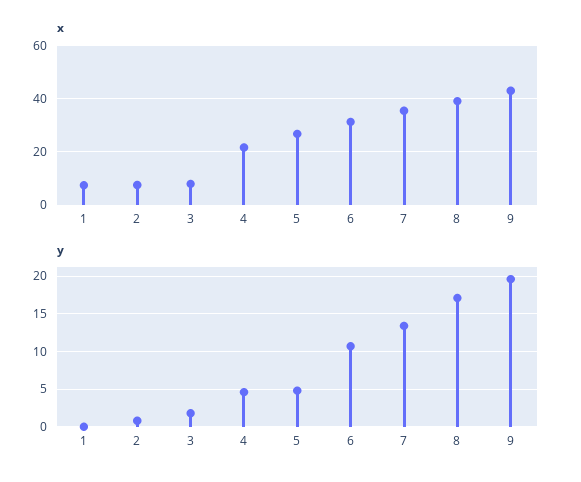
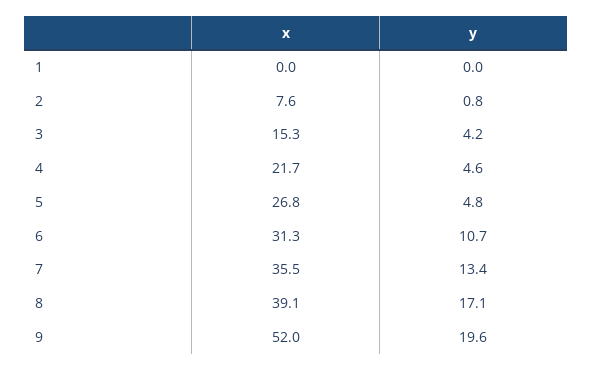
  {
    "x": {
-     "1": 7.5,
+     "1": 0,
      "2": 7.6,
-     "3": 7.5,
+     "3": 15.3,
      "4": 21.7,
      "5": 26.8,
      "6": 31.3,
      "7": 35.5,
      "8": 39.1,
-     "9": 42.5
+     "9": 52
    },
    "y": {
      "1": 0,
      "2": 0.8,
-     "3": 2,
+     "3": 4.2,
      "4": 4.6,
      "5": 4.8,
      "6": 10.7,
      "7": 13.4,
      "8": 17.1,
      "9": 19.6
    }
  }

